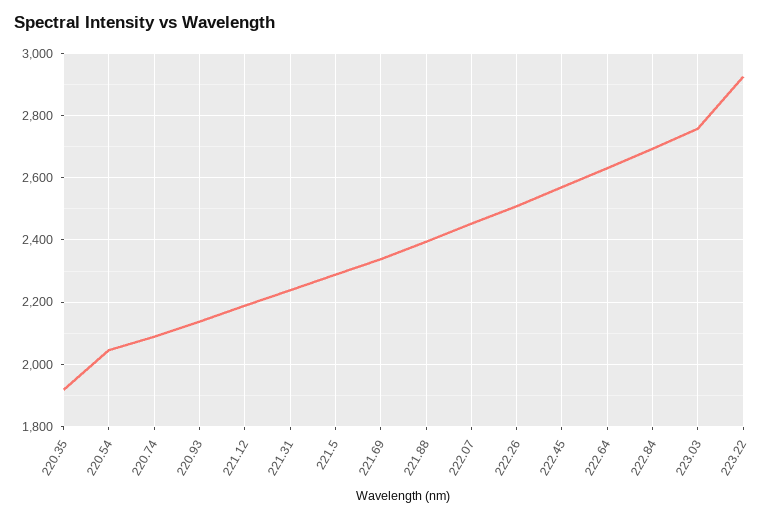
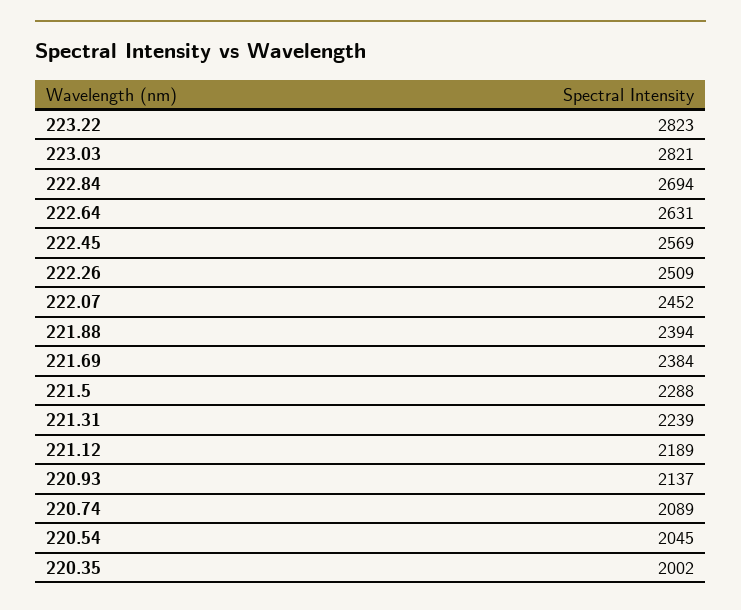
  {
-   "220.35": 1920,
+   "220.35": 2002,
    "220.54": 2045,
    "220.74": 2089,
    "220.93": 2137,
    "221.12": 2189,
    "221.31": 2239,
    "221.5": 2288,
-   "221.69": 2340,
+   "221.69": 2384,
    "221.88": 2394,
    "222.07": 2452,
    "222.26": 2509,
    "222.45": 2569,
    "222.64": 2631,
    "222.84": 2694,
-   "223.03": 2760,
+   "223.03": 2821,
-   "223.22": 2920
+   "223.22": 2823
  }

